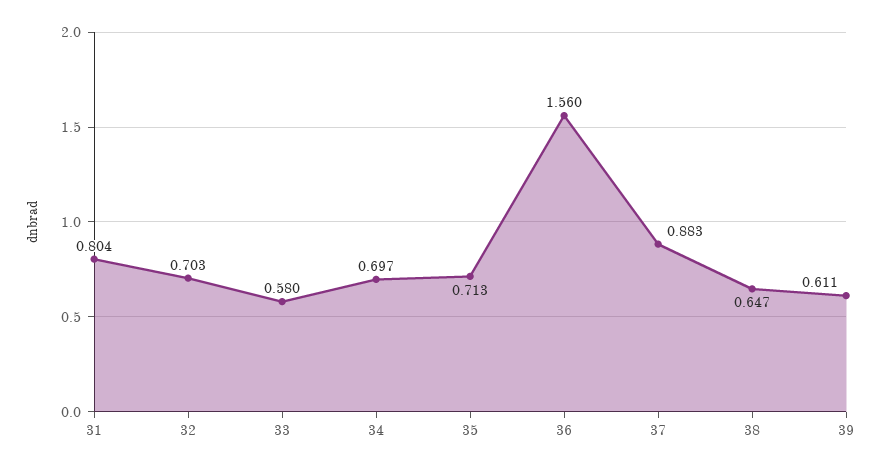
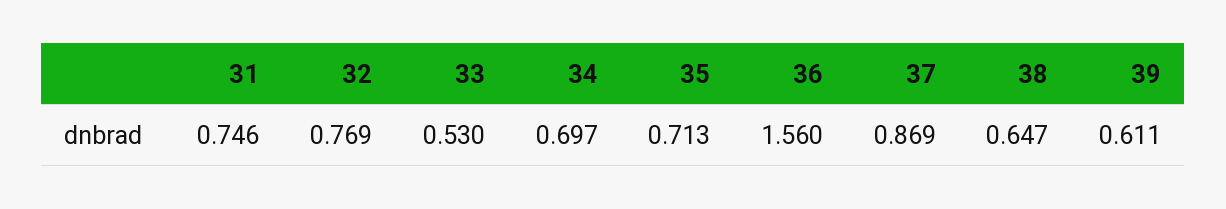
  {
-   "31": 0.804,
+   "31": 0.746,
-   "32": 0.703,
+   "32": 0.769,
-   "33": 0.58,
+   "33": 0.53,
    "34": 0.697,
    "35": 0.713,
    "36": 1.56,
-   "37": 0.883,
+   "37": 0.869,
    "38": 0.647,
    "39": 0.611
  }

